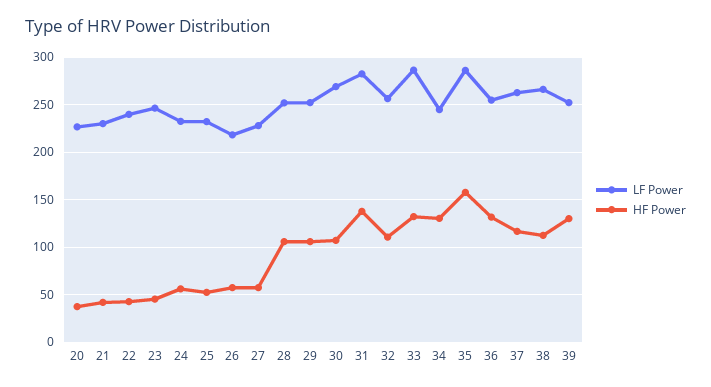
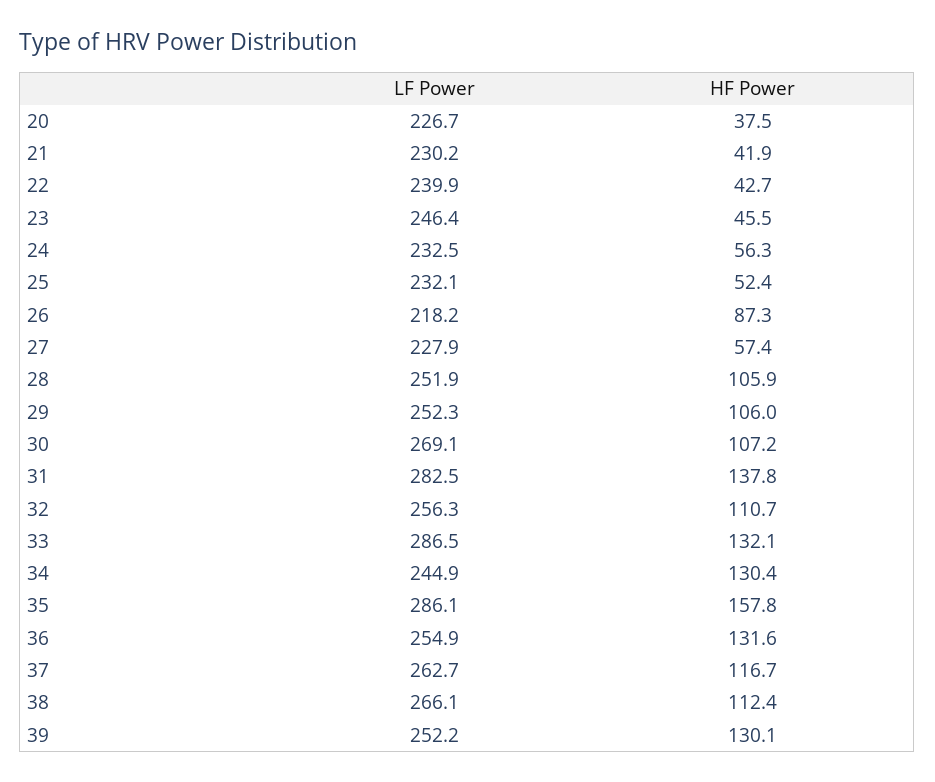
  {
    "LF Power": {
      "20": 226.7,
      "21": 230.2,
      "22": 239.9,
      "23": 246.4,
      "24": 232.5,
      "25": 232.1,
      "26": 218.2,
      "27": 227.9,
      "28": 251.9,
      "29": 252.3,
      "30": 269.1,
      "31": 282.5,
      "32": 256.3,
      "33": 286.5,
      "34": 244.9,
      "35": 286.1,
      "36": 254.9,
      "37": 262.7,
      "38": 266.1,
      "39": 252.2
    },
    "HF Power": {
      "20": 37.5,
      "21": 41.9,
      "22": 42.7,
      "23": 45.5,
      "24": 56.3,
      "25": 52.4,
-     "26": 60,
+     "26": 87.3,
      "27": 57.4,
      "28": 105.9,
      "29": 106,
      "30": 107.2,
      "31": 137.8,
      "32": 110.7,
      "33": 132.1,
      "34": 130.4,
      "35": 157.8,
      "36": 131.6,
      "37": 116.7,
      "38": 112.4,
      "39": 130.1
    }
  }

